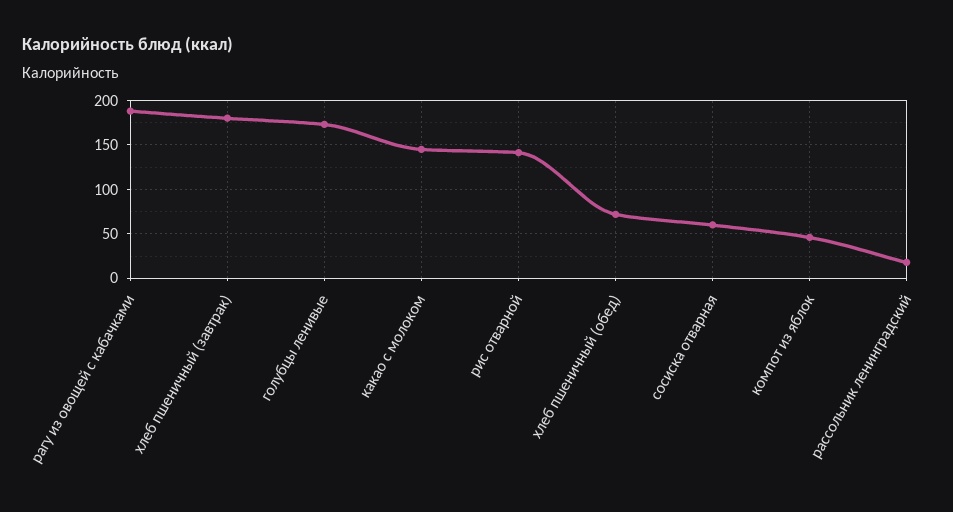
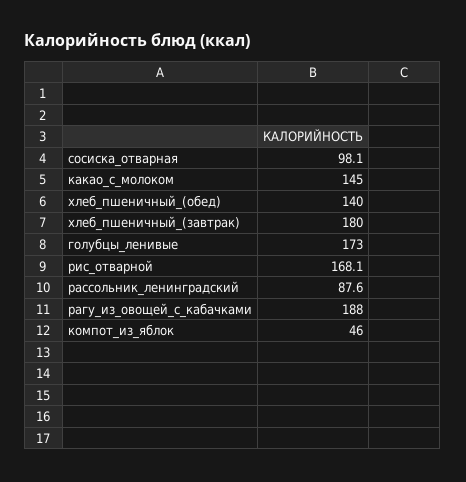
  {
    "рагу из овощей с кабачками": 188,
    "хлеб пшеничный (завтрак)": 180,
    "голубцы ленивые": 173,
    "какао с молоком": 145,
-   "рис отварной": 140,
+   "рис отварной": 168.1,
-   "хлеб пшеничный (обед)": 70,
+   "хлеб пшеничный (обед)": 140,
-   "сосиска отварная": 60,
+   "сосиска отварная": 98.1,
    "компот из яблок": 46,
-   "рассольник ленинградский": 20
+   "рассольник ленинградский": 87.6
  }

